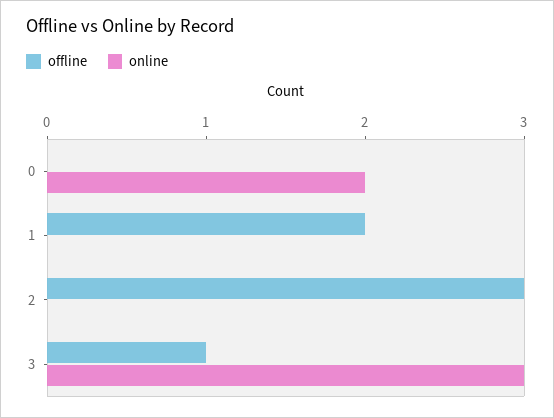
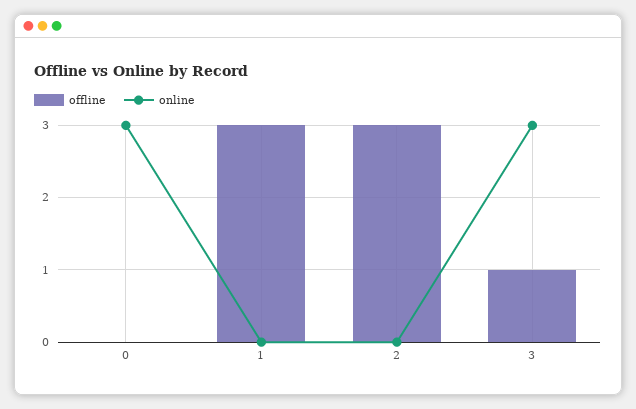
  {
    "offline": {
      "0": 0,
-     "1": 2,
+     "1": 3,
      "2": 3,
      "3": 1
    },
    "online": {
-     "0": 2,
+     "0": 3,
      "1": 0,
      "2": 0,
      "3": 3
    }
  }

